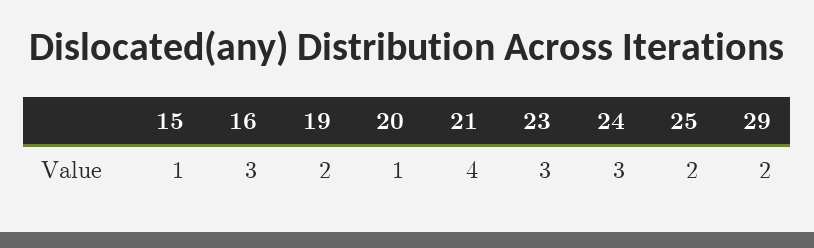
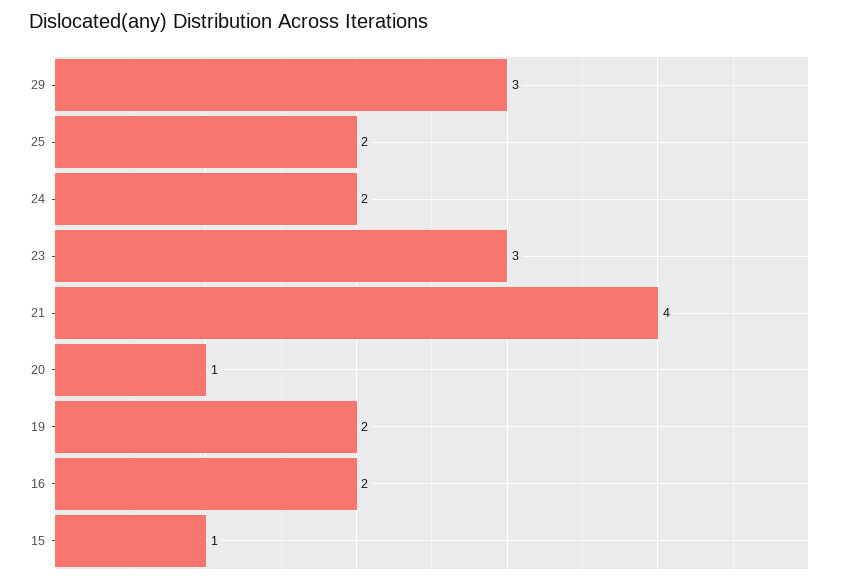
  {
    "15": 1,
-   "16": 3,
+   "16": 2,
    "19": 2,
    "20": 1,
    "21": 4,
    "23": 3,
-   "24": 3,
+   "24": 2,
    "25": 2,
-   "29": 2
+   "29": 3
  }

